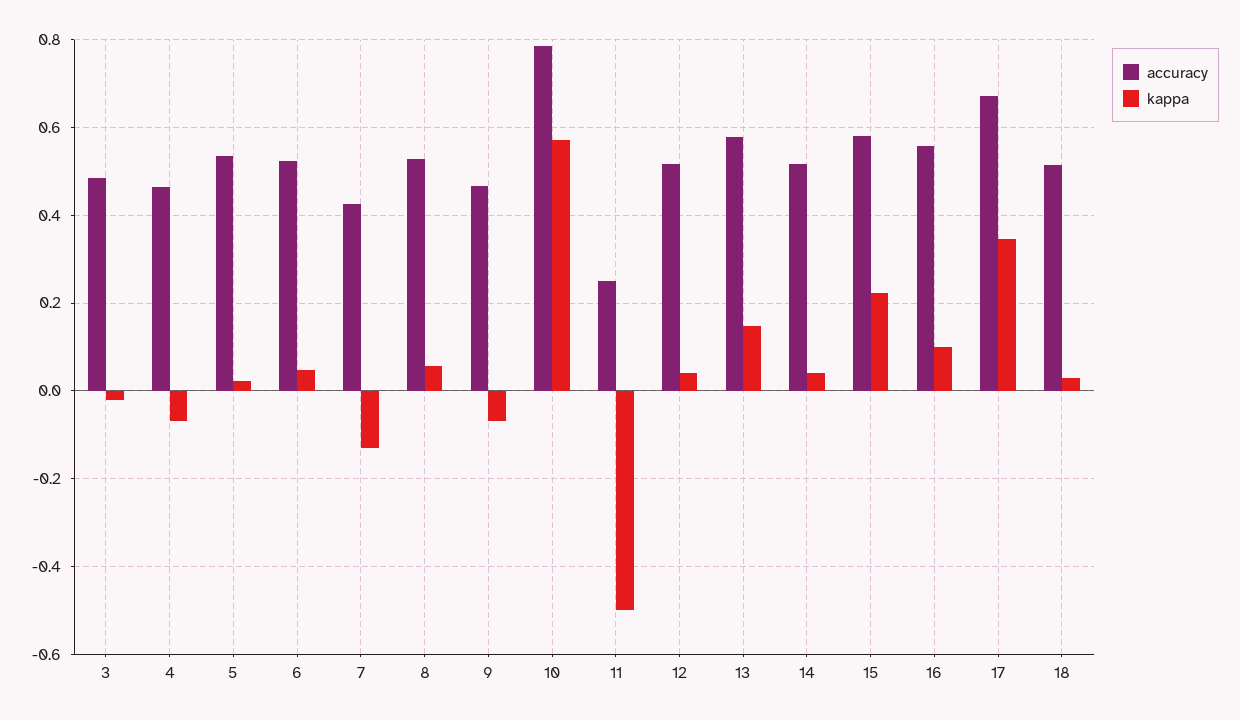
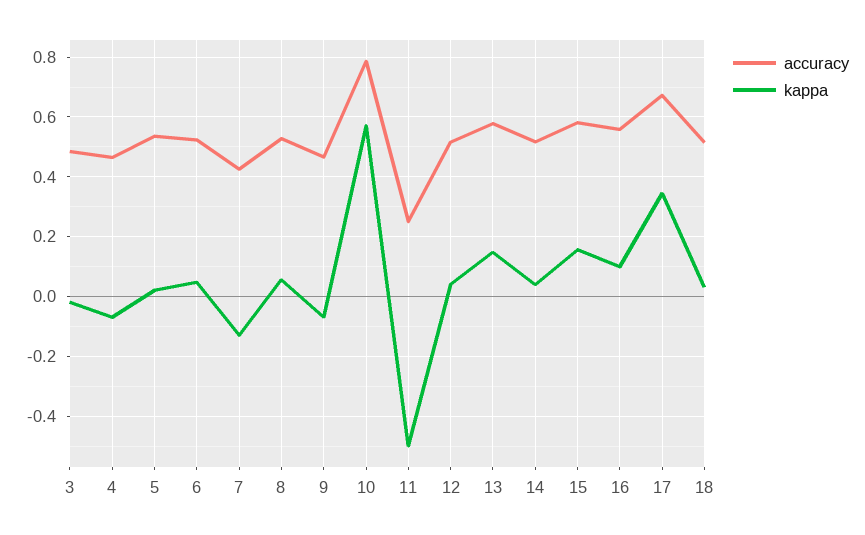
  {
    "accuracy": {
      "3": 0.48,
      "4": 0.46,
      "5": 0.54,
      "6": 0.52,
      "7": 0.42,
      "8": 0.52,
      "9": 0.46,
      "10": 0.78,
      "11": 0.26,
      "12": 0.52,
      "13": 0.58,
      "14": 0.52,
      "15": 0.58,
      "16": 0.56,
      "17": 0.68,
      "18": 0.52
    },
    "kappa": {
      "3": -0.02,
      "4": -0.06,
      "5": 0.02,
      "6": 0.04,
      "7": -0.14,
      "8": 0.06,
      "9": -0.06,
      "10": 0.58,
      "11": -0.5,
      "12": 0.04,
      "13": 0.14,
      "14": 0.04,
-     "15": 0.22,
+     "15": 0.15,
      "16": 0.1,
      "17": 0.34,
      "18": 0.04
    }
  }

